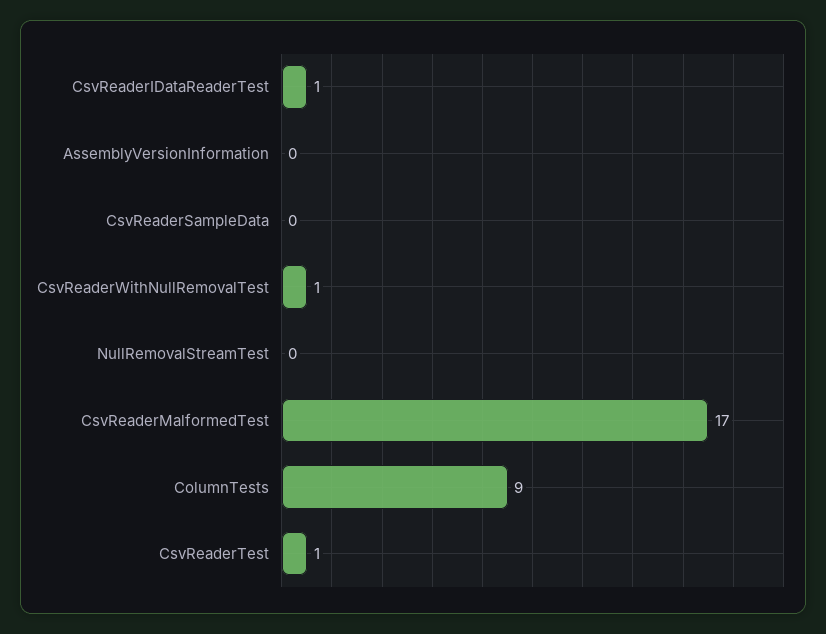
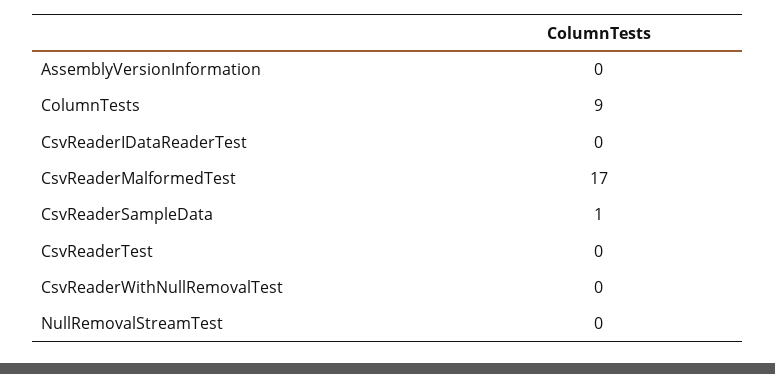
  {
-   "CsvReaderIDataReaderTest": 1,
+   "CsvReaderIDataReaderTest": 0,
    "AssemblyVersionInformation": 0,
-   "CsvReaderSampleData": 0,
+   "CsvReaderSampleData": 1,
-   "CsvReaderWithNullRemovalTest": 1,
+   "CsvReaderWithNullRemovalTest": 0,
    "NullRemovalStreamTest": 0,
    "CsvReaderMalformedTest": 17,
    "ColumnTests": 9,
-   "CsvReaderTest": 1
+   "CsvReaderTest": 0
  }

